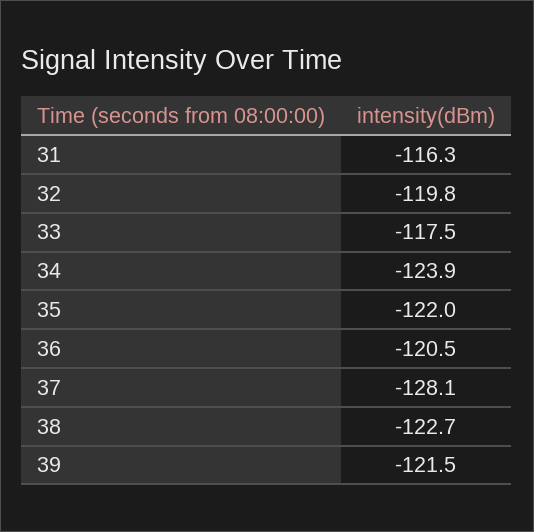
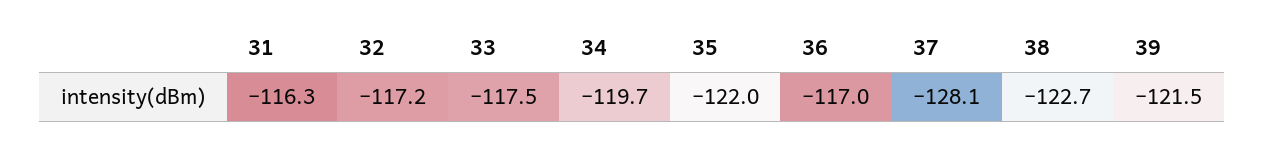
  {
    "31": -116.3,
-   "32": -119.8,
+   "32": -117.2,
    "33": -117.5,
-   "34": -123.9,
+   "34": -119.7,
    "35": -122,
-   "36": -120.5,
+   "36": -117,
    "37": -128.1,
    "38": -122.7,
    "39": -121.5
  }

